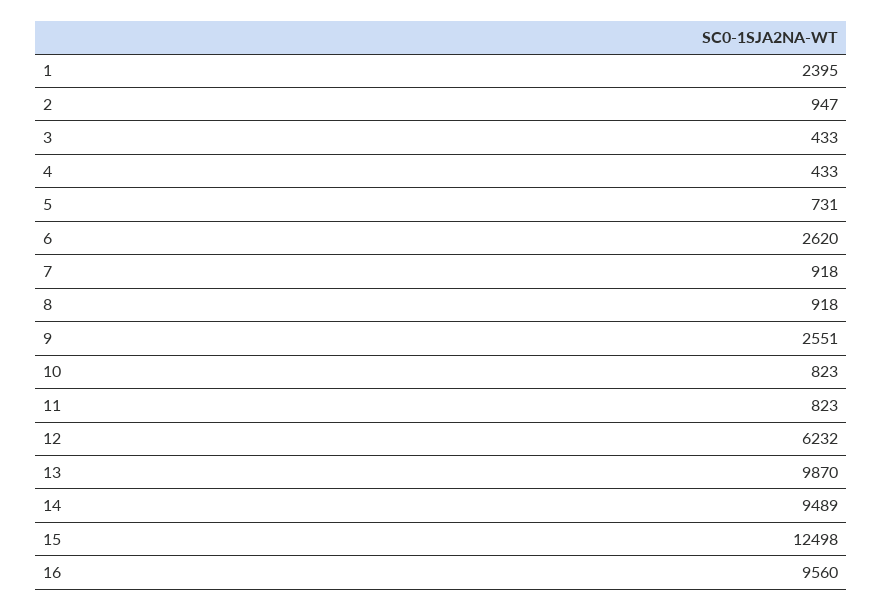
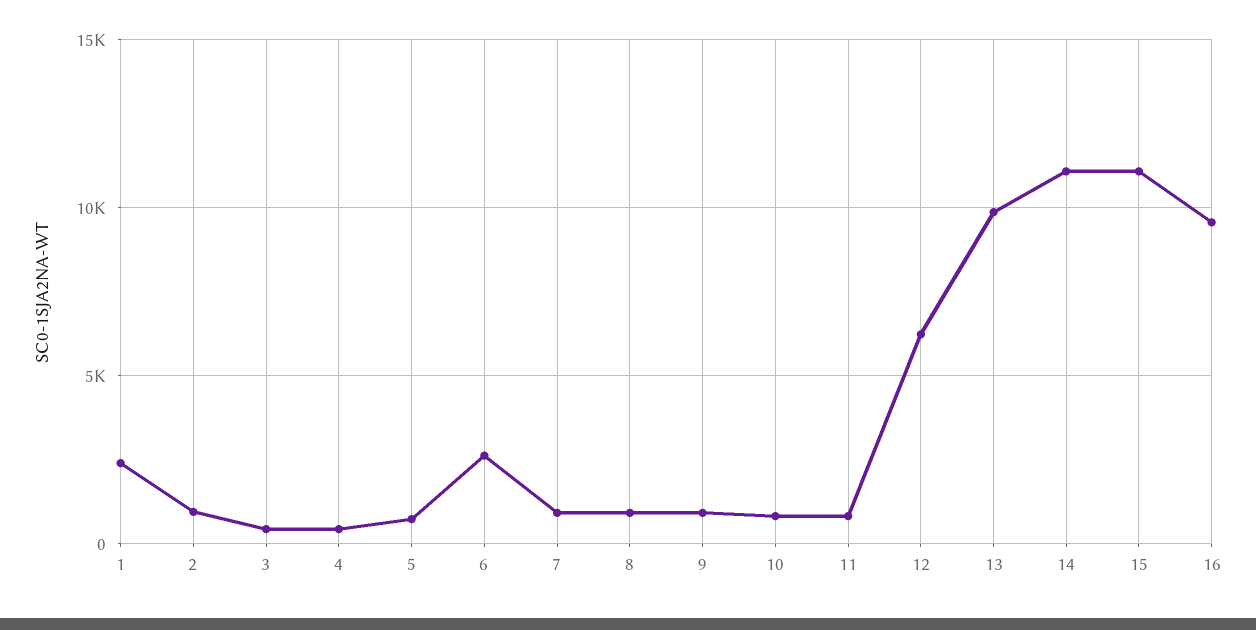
  {
    "1": 2395,
    "2": 947,
    "3": 433,
    "4": 433,
    "5": 731,
    "6": 2620,
    "7": 918,
    "8": 918,
-   "9": 2551,
+   "9": 1000,
    "10": 823,
    "11": 823,
    "12": 6232,
    "13": 9870,
-   "14": 9489,
+   "14": 11000,
-   "15": 12498,
+   "15": 11000,
    "16": 9560
  }

